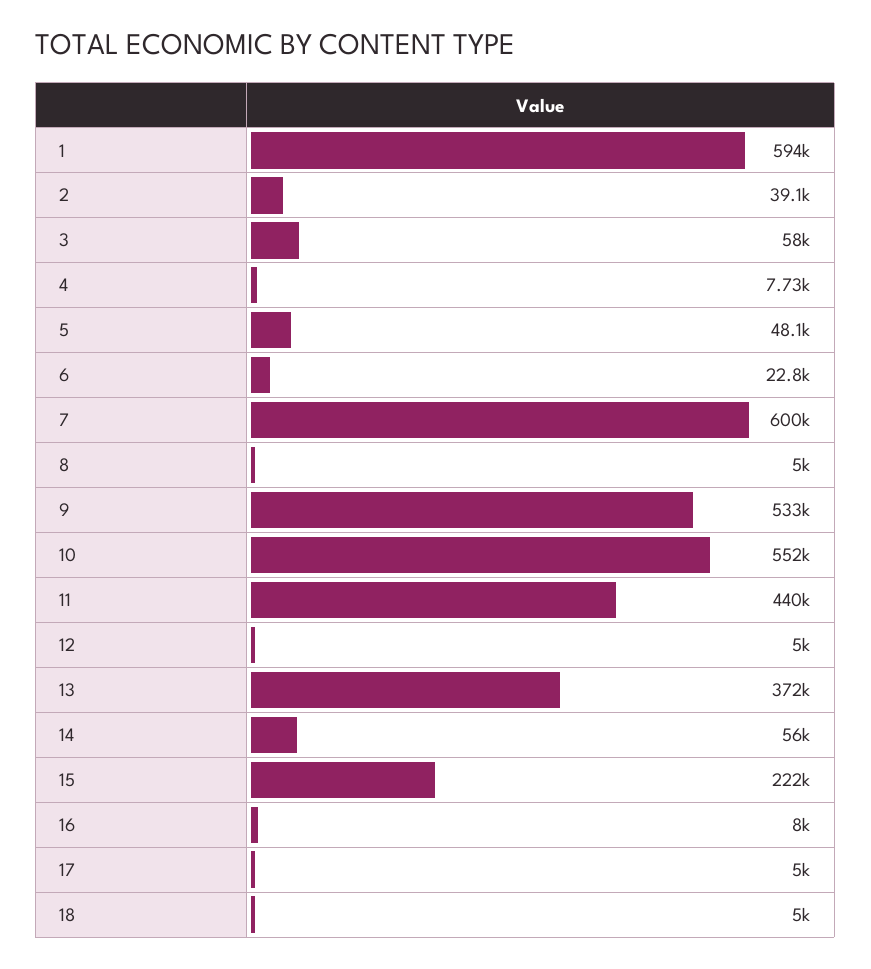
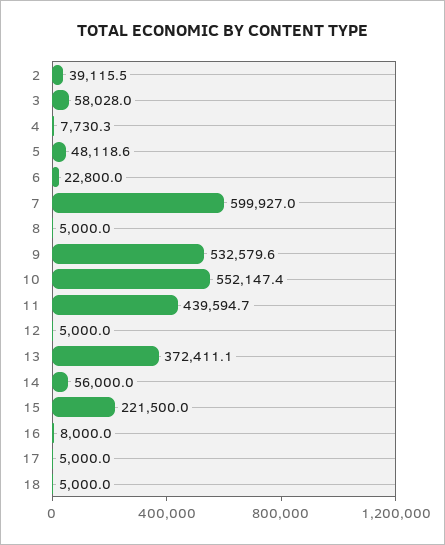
  {
-   "1": 594000,
    "2": 39115.5,
    "3": 58028,
    "4": 7730.3,
    "5": 48118.6,
    "6": 22800,
    "7": 599927,
    "8": 5000,
    "9": 532579.6,
    "10": 552147.4,
    "11": 439594.7,
    "12": 5000,
    "13": 372411.1,
    "14": 56000,
    "15": 221500,
    "16": 8000,
    "17": 5000,
    "18": 5000
  }

